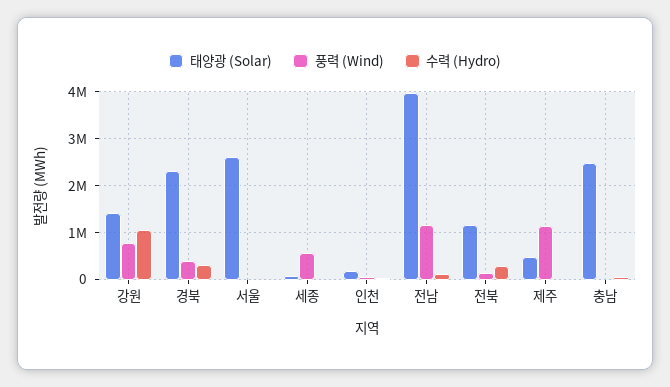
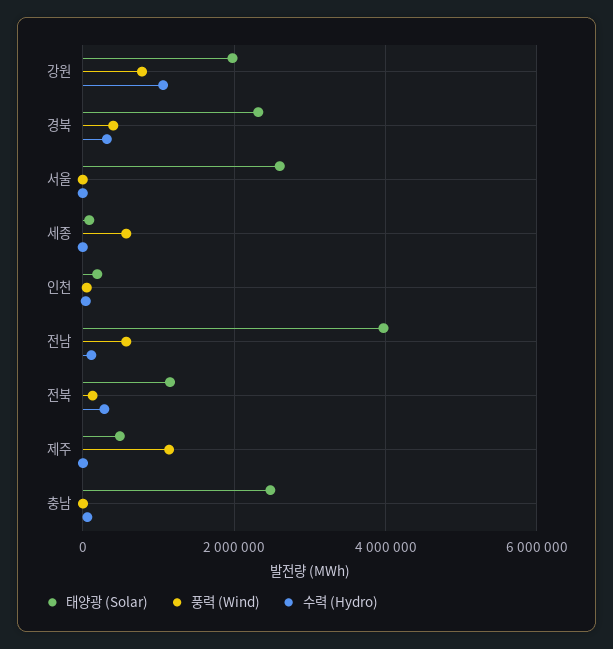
  {
    "태양광 (Solar)": {
-     "강원": 1400000,
+     "강원": 2000000,
      "경북": 2400000,
      "서울": 2600000,
      "세종": 0,
      "인천": 200000,
      "전남": 4000000,
      "전북": 1200000,
      "제주": 400000,
      "충남": 2400000
    },
    "풍력 (Wind)": {
      "강원": 800000,
      "경북": 400000,
      "서울": 0,
      "세종": 600000,
      "인천": 0,
-     "전남": 1200000,
+     "전남": 600000,
      "전북": 200000,
      "제주": 1200000,
      "충남": 0
    },
    "수력 (Hydro)": {
      "강원": 1000000,
      "경북": 400000,
      "서울": 0,
      "세종": 0,
      "인천": 0,
      "전남": 200000,
      "전북": 200000,
      "제주": 0,
      "충남": 0
    }
  }

